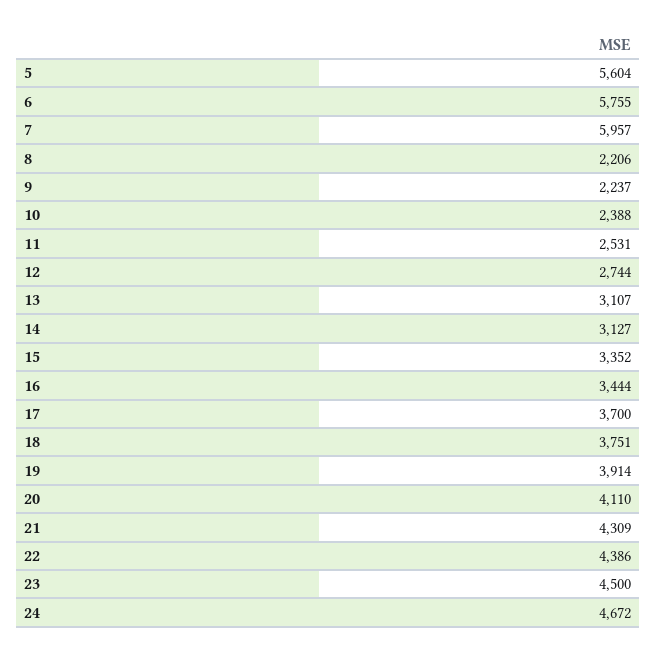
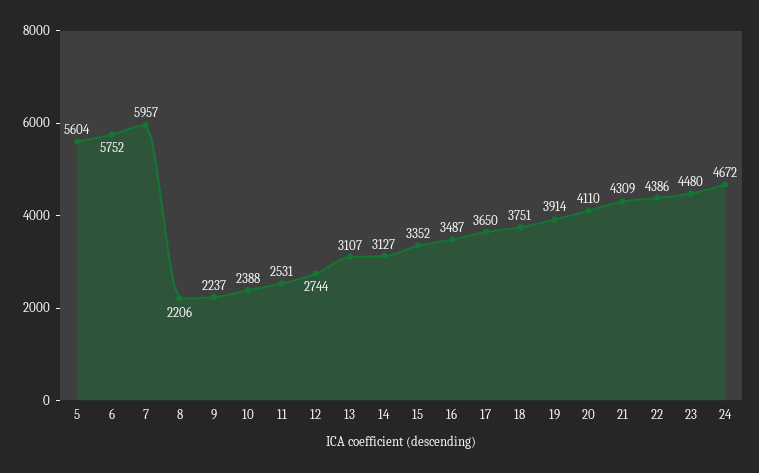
  {
    "5": 5604,
-   "6": 5755,
+   "6": 5752,
    "7": 5957,
    "8": 2206,
    "9": 2237,
    "10": 2388,
    "11": 2531,
    "12": 2744,
    "13": 3107,
    "14": 3127,
    "15": 3352,
-   "16": 3444,
+   "16": 3487,
-   "17": 3700,
+   "17": 3650,
    "18": 3751,
    "19": 3914,
    "20": 4110,
    "21": 4309,
    "22": 4386,
-   "23": 4500,
+   "23": 4480,
    "24": 4672
  }

